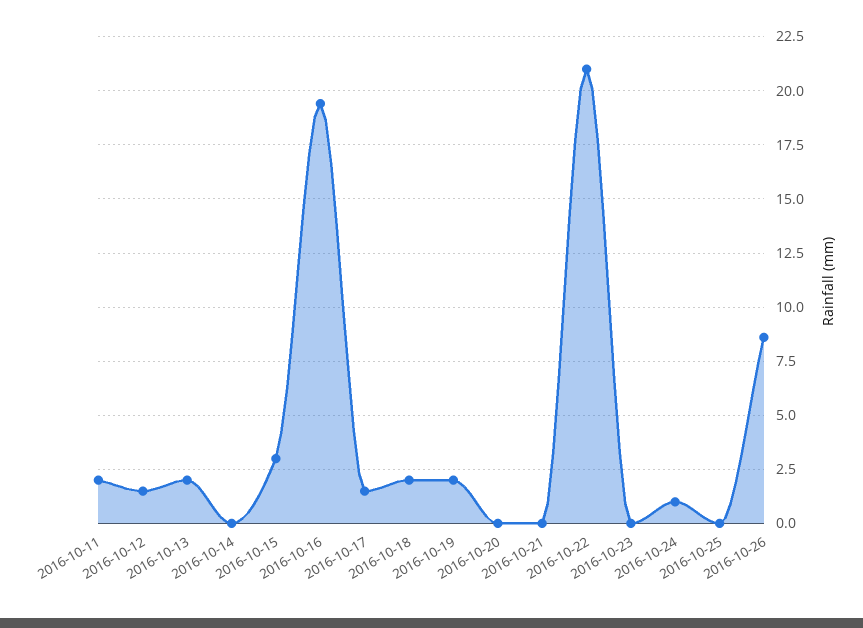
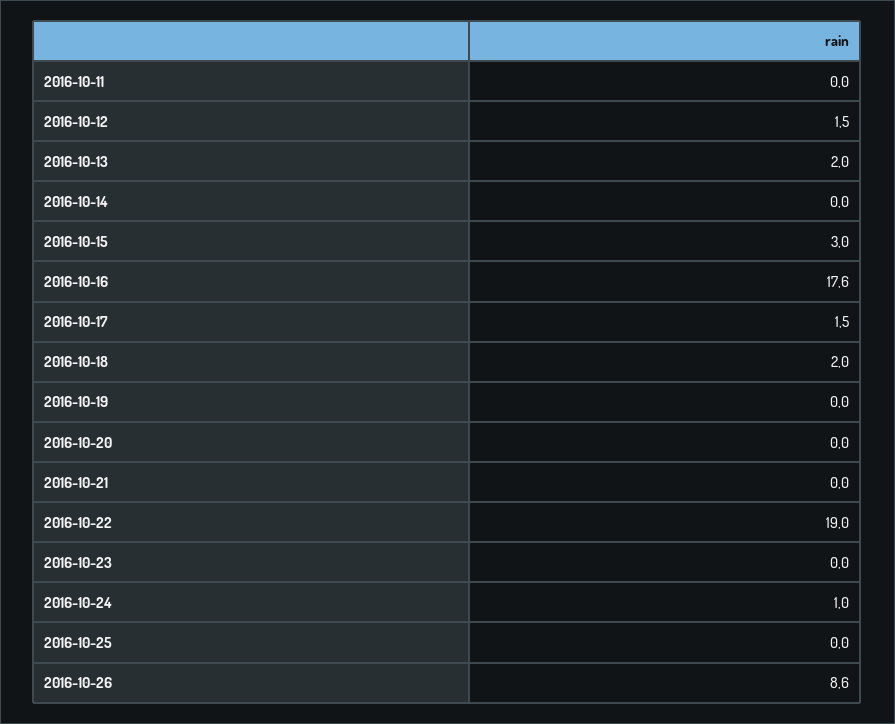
  {
-   "2016-10-11": 2,
+   "2016-10-11": 0,
    "2016-10-12": 1.5,
    "2016-10-13": 2,
    "2016-10-14": 0,
    "2016-10-15": 3,
-   "2016-10-16": 19.5,
+   "2016-10-16": 17.6,
    "2016-10-17": 1.5,
    "2016-10-18": 2,
-   "2016-10-19": 2,
+   "2016-10-19": 0,
    "2016-10-20": 0,
    "2016-10-21": 0,
-   "2016-10-22": 21,
+   "2016-10-22": 19,
    "2016-10-23": 0,
    "2016-10-24": 1,
    "2016-10-25": 0,
    "2016-10-26": 8.6
  }

